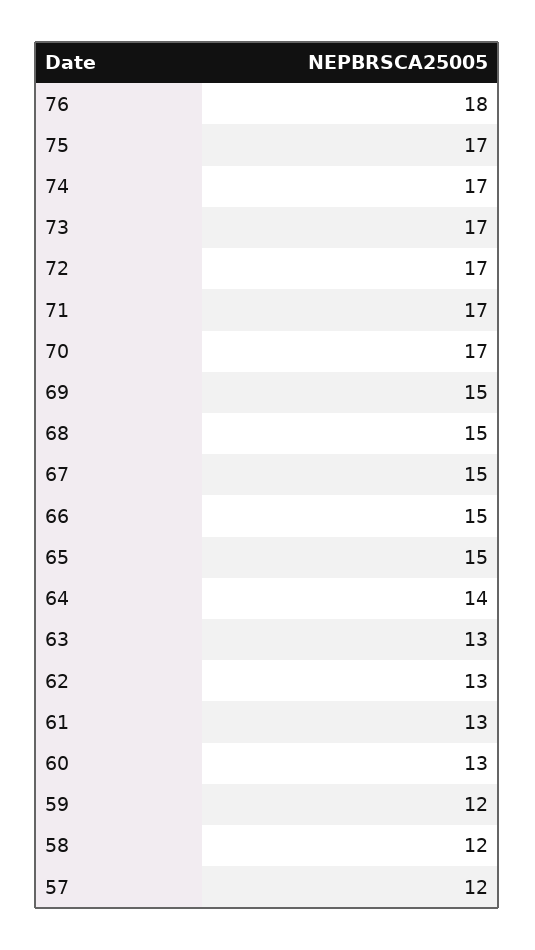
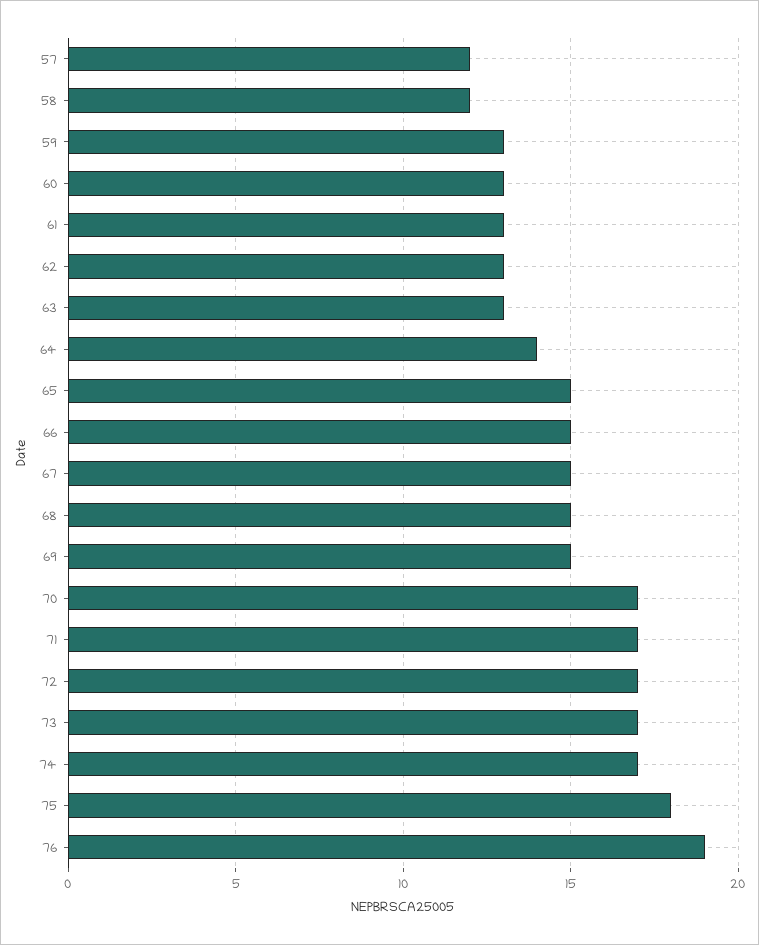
  {
-   "76": 18,
+   "76": 19,
-   "75": 17,
+   "75": 18,
    "74": 17,
    "73": 17,
    "72": 17,
    "71": 17,
    "70": 17,
    "69": 15,
    "68": 15,
    "67": 15,
    "66": 15,
    "65": 15,
    "64": 14,
    "63": 13,
    "62": 13,
    "61": 13,
    "60": 13,
-   "59": 12,
+   "59": 13,
    "58": 12,
    "57": 12
  }

